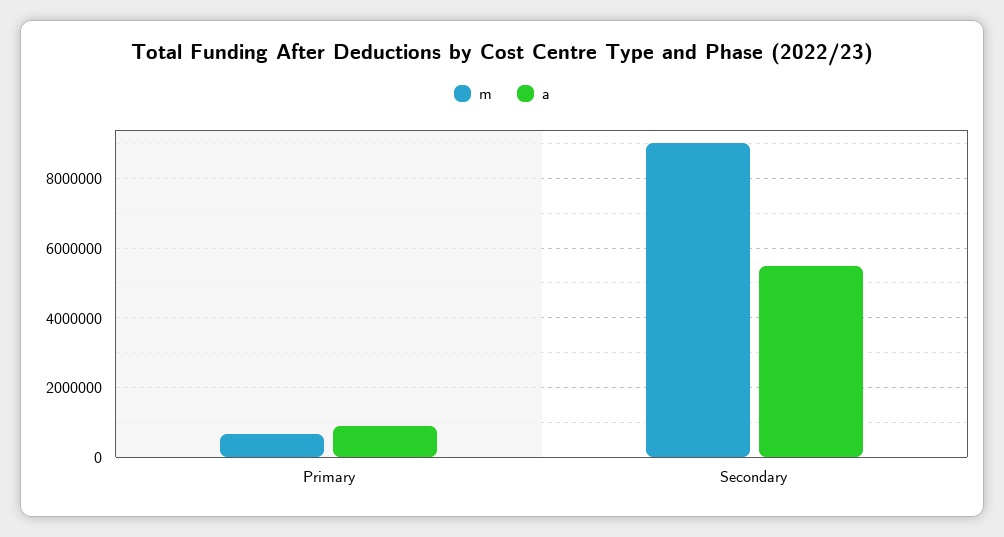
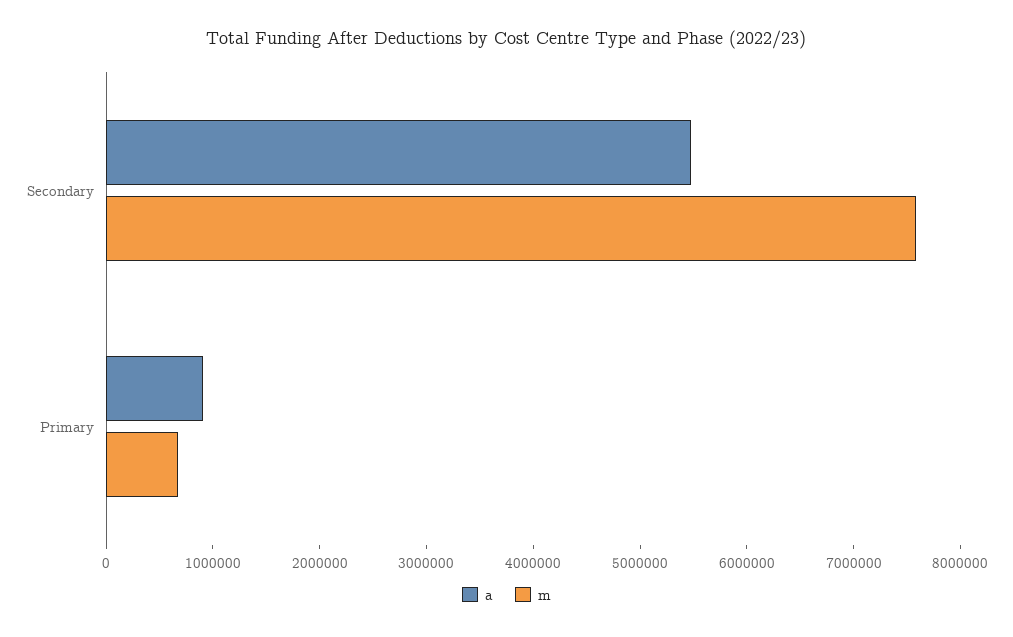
  {
    "m": {
      "Primary": 600000,
-     "Secondary": 9000000
+     "Secondary": 7600000
    },
    "a": {
      "Primary": 1000000,
      "Secondary": 5400000
    }
  }

